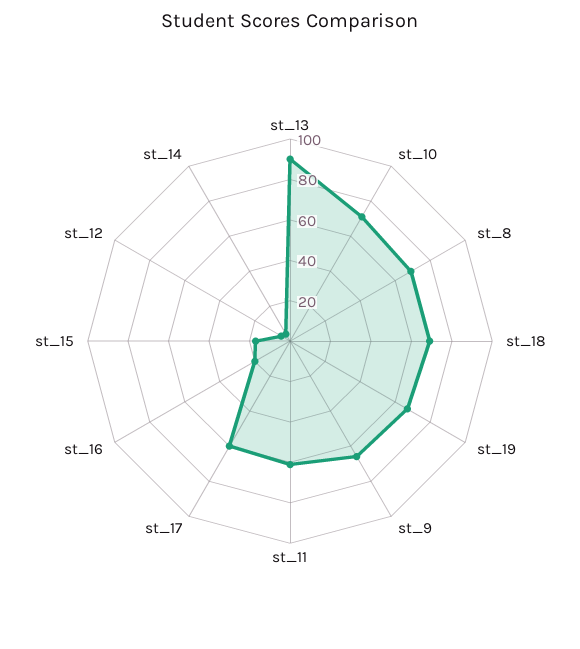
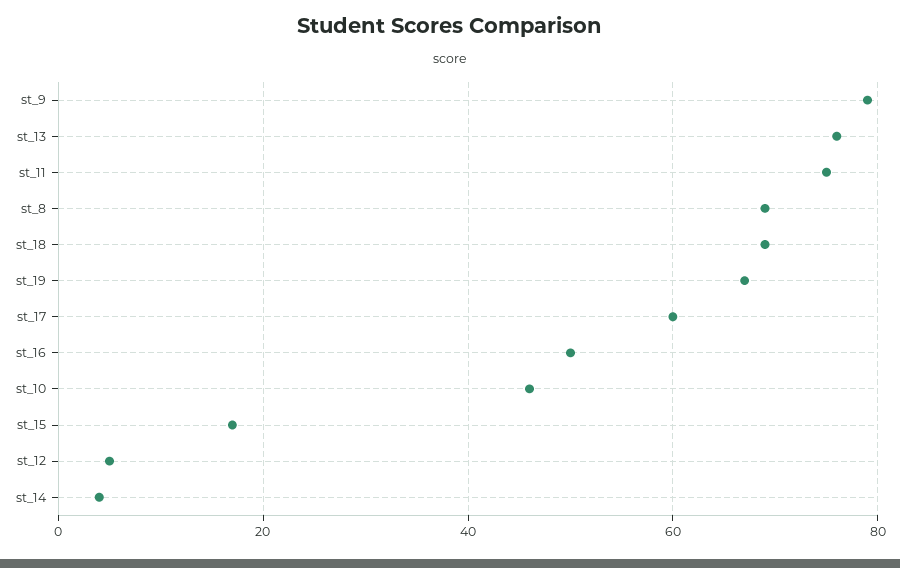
  {
-   "st_13": 90,
+   "st_13": 75,
-   "st_10": 70,
+   "st_10": 45,
    "st_8": 70,
    "st_18": 70,
    "st_19": 65,
-   "st_9": 65,
+   "st_9": 80,
-   "st_11": 60,
+   "st_11": 75,
    "st_17": 60,
-   "st_16": 20,
+   "st_16": 50,
    "st_15": 15,
    "st_12": 5,
    "st_14": 5
  }

